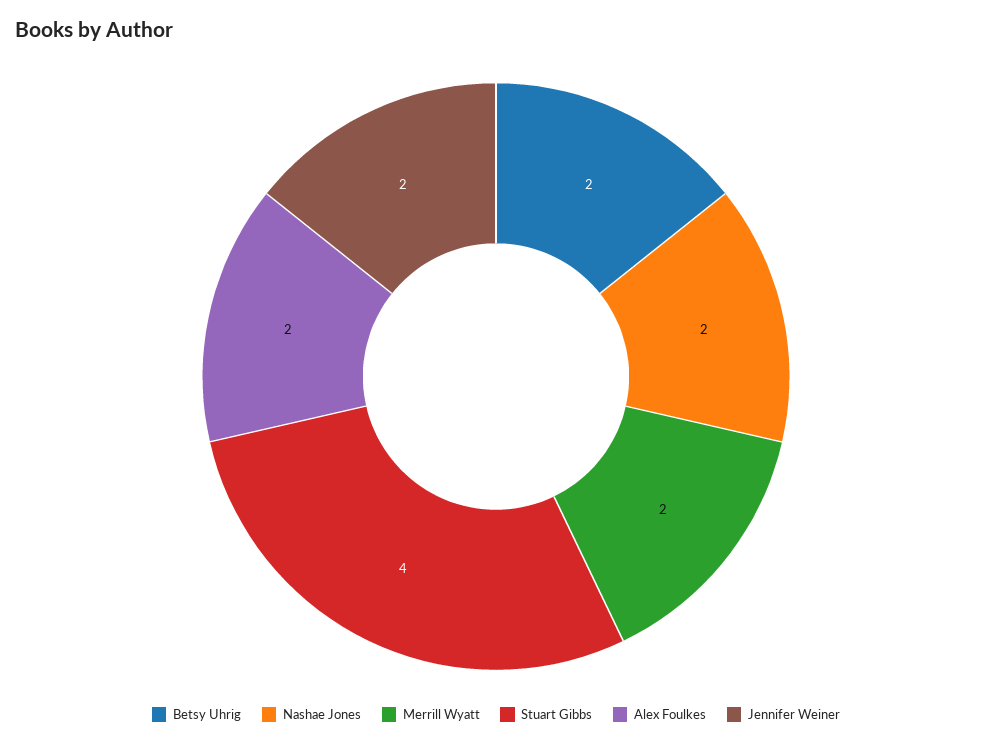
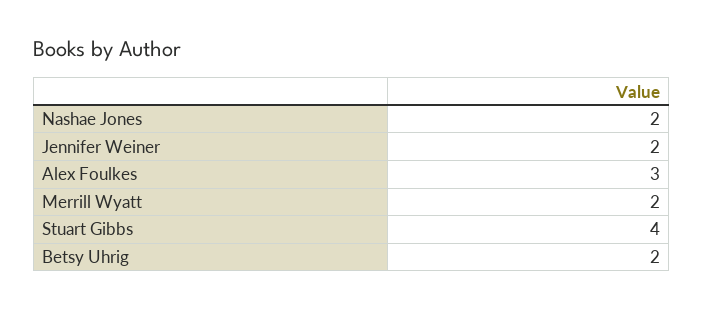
  {
    "Betsy Uhrig": 2,
    "Nashae Jones": 2,
    "Merrill Wyatt": 2,
    "Stuart Gibbs": 4,
-   "Alex Foulkes": 2,
+   "Alex Foulkes": 3,
    "Jennifer Weiner": 2
  }

